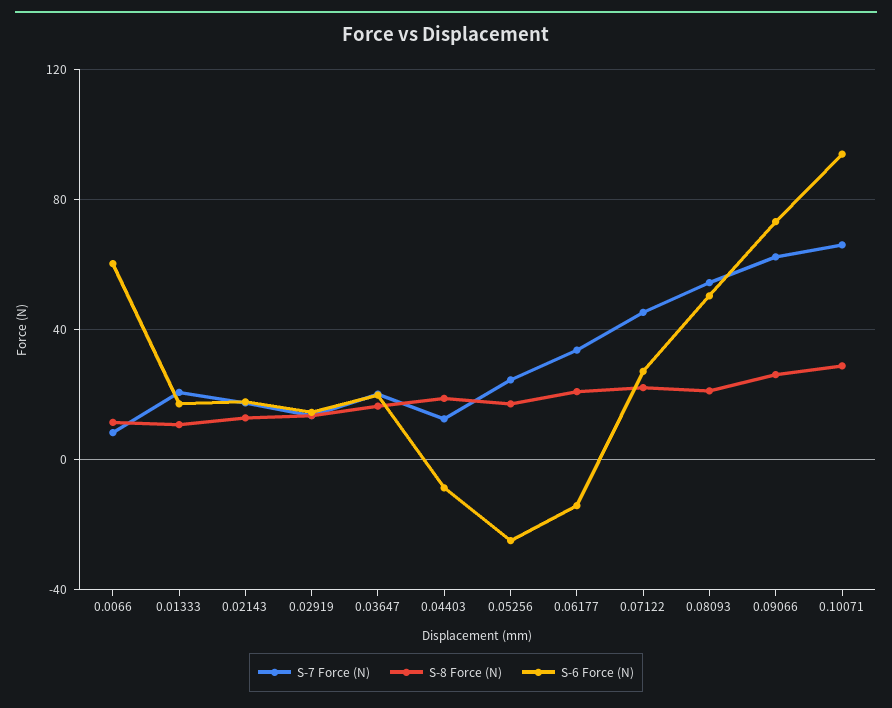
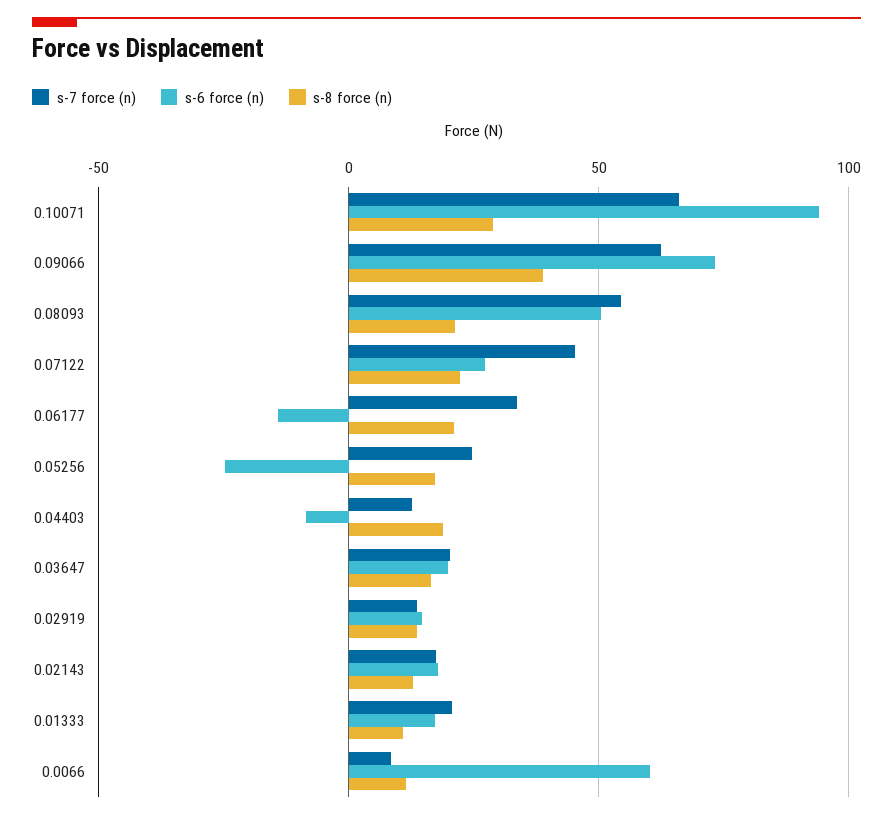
  {
    "S-7 Force (N)": {
      "0.0066": 10,
      "0.01333": 20,
      "0.02143": 20,
      "0.02919": 15,
      "0.03647": 20,
      "0.04403": 15,
      "0.05256": 25,
      "0.06177": 35,
      "0.07122": 45,
      "0.08093": 55,
      "0.09066": 60,
      "0.10071": 65
    },
    "S-8 Force (N)": {
      "0.0066": 10,
      "0.01333": 10,
      "0.02143": 15,
      "0.02919": 15,
      "0.03647": 15,
      "0.04403": 20,
      "0.05256": 15,
      "0.06177": 20,
      "0.07122": 20,
      "0.08093": 20,
-     "0.09066": 25,
+     "0.09066": 40,
      "0.10071": 30
    },
    "S-6 Force (N)": {
      "0.0066": 60,
      "0.01333": 15,
      "0.02143": 20,
      "0.02919": 15,
      "0.03647": 20,
      "0.04403": -10,
      "0.05256": -25,
      "0.06177": -15,
      "0.07122": 25,
      "0.08093": 50,
      "0.09066": 75,
      "0.10071": 95
    }
  }

